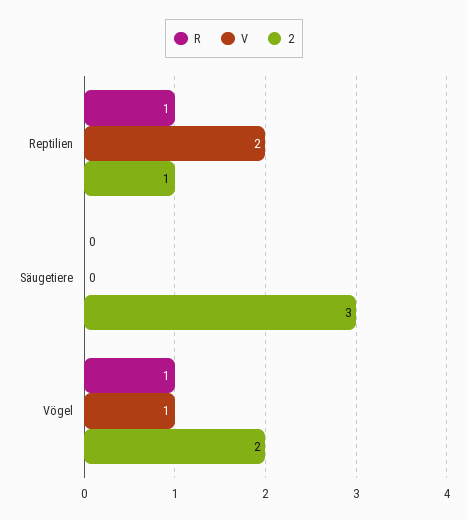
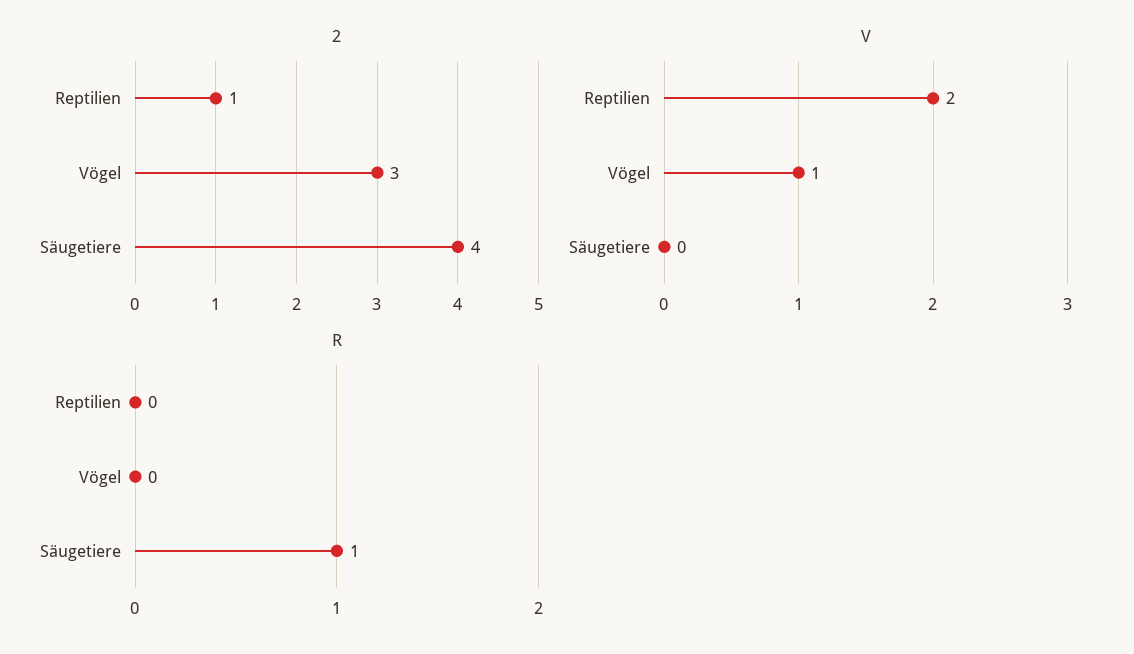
  {
    "R": {
-     "Reptilien": 1,
+     "Reptilien": 0,
-     "Säugetiere": 0,
+     "Säugetiere": 1,
-     "Vögel": 1
+     "Vögel": 0
    },
    "V": {
      "Reptilien": 2,
      "Säugetiere": 0,
      "Vögel": 1
    },
    "2": {
      "Reptilien": 1,
-     "Säugetiere": 3,
+     "Säugetiere": 4,
-     "Vögel": 2
+     "Vögel": 3
    }
  }

